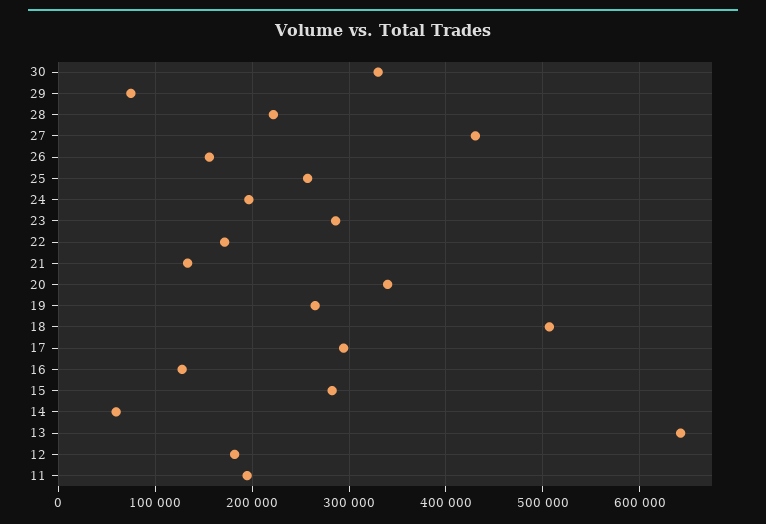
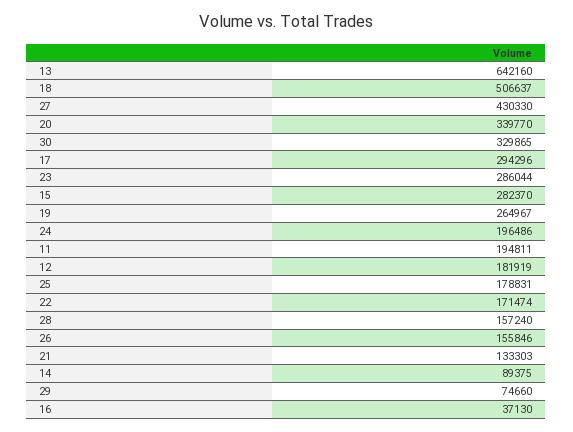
  {
    "30": 329865,
    "29": 74660,
-   "28": 220000,
+   "28": 157240,
    "27": 430330,
    "26": 155846,
-   "25": 260000,
+   "25": 178831,
    "24": 196486,
    "23": 286044,
    "22": 171474,
    "21": 133303,
    "20": 339770,
    "19": 264967,
    "18": 506637,
    "17": 294296,
-   "16": 130000,
+   "16": 37130,
    "15": 282370,
-   "14": 60000,
+   "14": 89375,
    "13": 642160,
    "12": 181919,
    "11": 194811
  }

